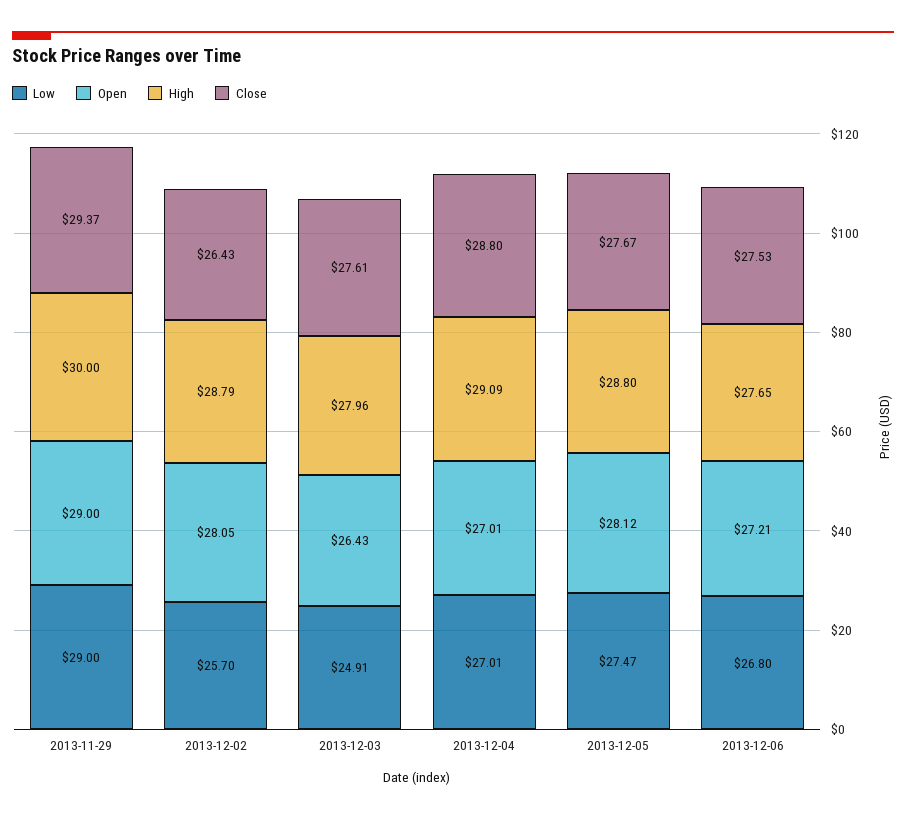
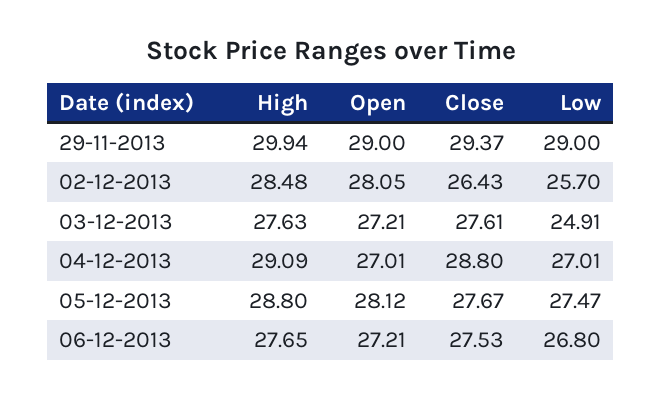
  {
    "Low": {
      "2013-11-29": 29,
      "2013-12-02": 25.7,
      "2013-12-03": 24.91,
      "2013-12-04": 27.01,
      "2013-12-05": 27.47,
      "2013-12-06": 26.8
    },
    "Open": {
      "2013-11-29": 29,
      "2013-12-02": 28.05,
-     "2013-12-03": 26.43,
+     "2013-12-03": 27.21,
      "2013-12-04": 27.01,
      "2013-12-05": 28.12,
      "2013-12-06": 27.21
    },
    "High": {
-     "2013-11-29": 30,
+     "2013-11-29": 29.94,
-     "2013-12-02": 28.79,
+     "2013-12-02": 28.48,
-     "2013-12-03": 27.96,
+     "2013-12-03": 27.63,
      "2013-12-04": 29.09,
      "2013-12-05": 28.8,
      "2013-12-06": 27.65
    },
    "Close": {
      "2013-11-29": 29.37,
      "2013-12-02": 26.43,
      "2013-12-03": 27.61,
      "2013-12-04": 28.8,
      "2013-12-05": 27.67,
      "2013-12-06": 27.53
    }
  }

